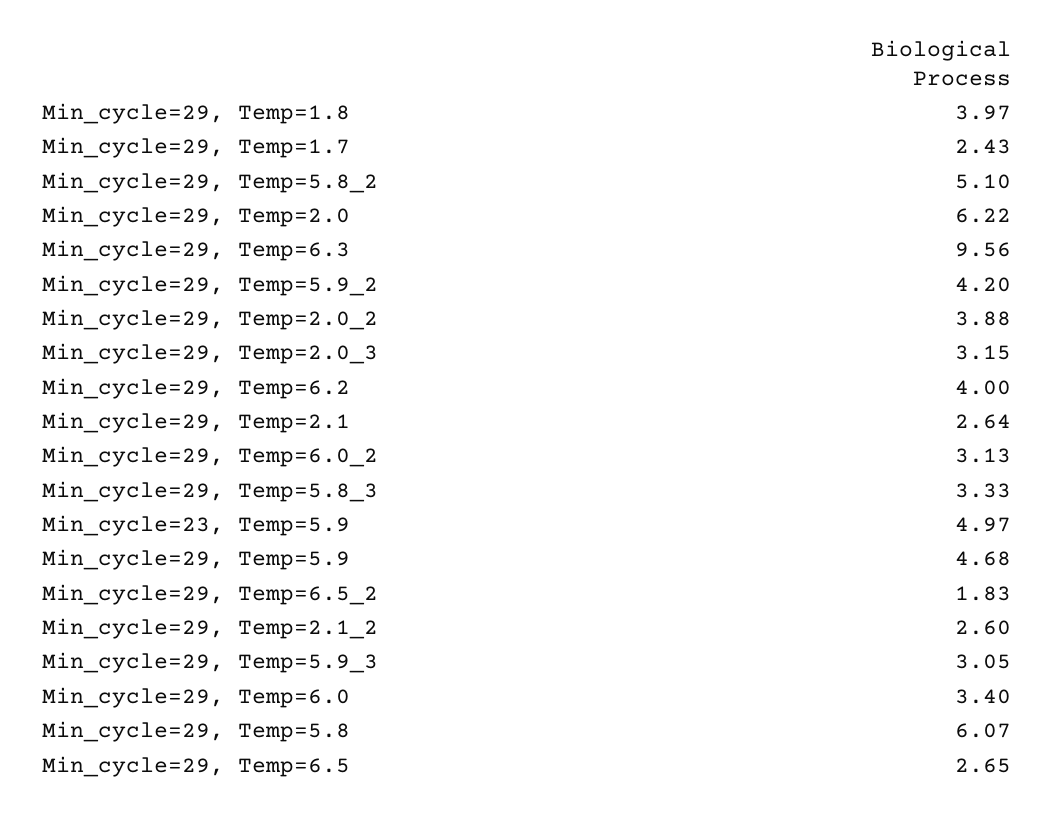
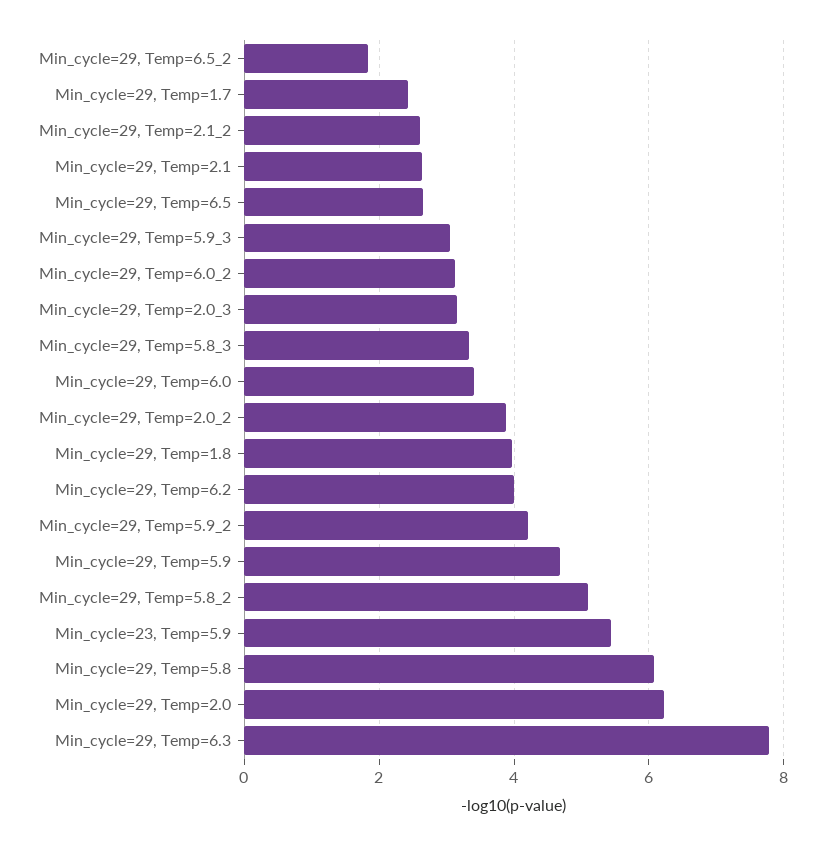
  {
    "Min_cycle=29, Temp=1.8": 3.97,
    "Min_cycle=29, Temp=1.7": 2.43,
    "Min_cycle=29, Temp=5.8_2": 5.1,
    "Min_cycle=29, Temp=2.0": 6.22,
-   "Min_cycle=29, Temp=6.3": 9.56,
+   "Min_cycle=29, Temp=6.3": 7.8,
    "Min_cycle=29, Temp=5.9_2": 4.2,
    "Min_cycle=29, Temp=2.0_2": 3.88,
    "Min_cycle=29, Temp=2.0_3": 3.15,
    "Min_cycle=29, Temp=6.2": 4,
    "Min_cycle=29, Temp=2.1": 2.64,
    "Min_cycle=29, Temp=6.0_2": 3.13,
    "Min_cycle=29, Temp=5.8_3": 3.33,
-   "Min_cycle=23, Temp=5.9": 4.97,
+   "Min_cycle=23, Temp=5.9": 5.4,
    "Min_cycle=29, Temp=5.9": 4.68,
    "Min_cycle=29, Temp=6.5_2": 1.83,
    "Min_cycle=29, Temp=2.1_2": 2.6,
    "Min_cycle=29, Temp=5.9_3": 3.05,
    "Min_cycle=29, Temp=6.0": 3.4,
    "Min_cycle=29, Temp=5.8": 6.07,
    "Min_cycle=29, Temp=6.5": 2.65
  }

